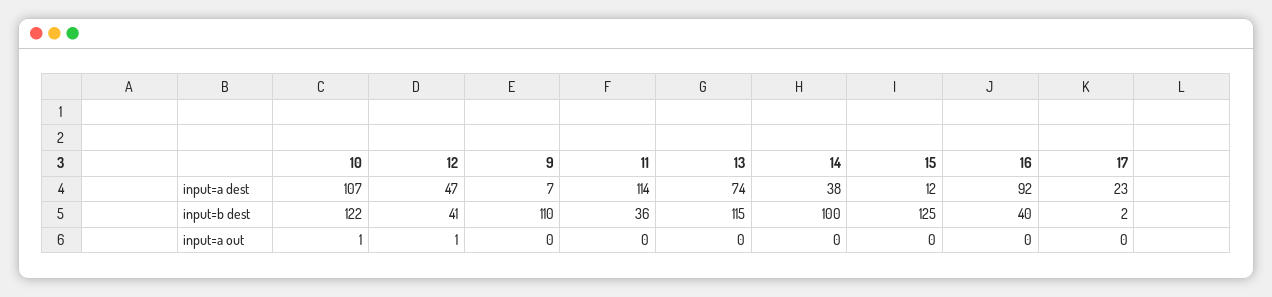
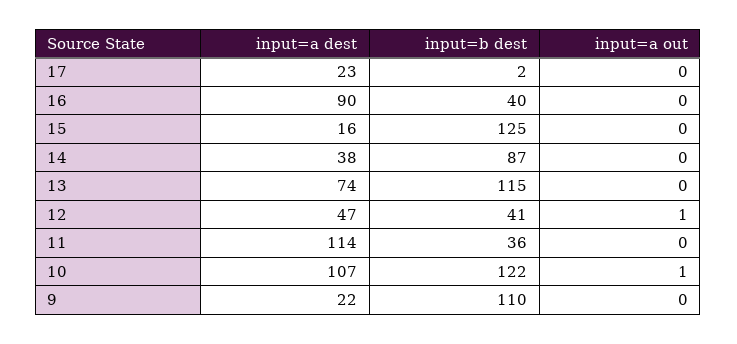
  {
    "10": {
      "input=a dest": 107,
      "input=b dest": 122,
      "input=a out": 1
    },
    "12": {
      "input=a dest": 47,
      "input=b dest": 41,
      "input=a out": 1
    },
    "9": {
-     "input=a dest": 7,
+     "input=a dest": 22,
      "input=b dest": 110,
      "input=a out": 0
    },
    "11": {
      "input=a dest": 114,
      "input=b dest": 36,
      "input=a out": 0
    },
    "13": {
      "input=a dest": 74,
      "input=b dest": 115,
      "input=a out": 0
    },
    "14": {
      "input=a dest": 38,
-     "input=b dest": 100,
+     "input=b dest": 87,
      "input=a out": 0
    },
    "15": {
-     "input=a dest": 12,
+     "input=a dest": 16,
      "input=b dest": 125,
      "input=a out": 0
    },
    "16": {
-     "input=a dest": 92,
+     "input=a dest": 90,
      "input=b dest": 40,
      "input=a out": 0
    },
    "17": {
      "input=a dest": 23,
      "input=b dest": 2,
      "input=a out": 0
    }
  }

